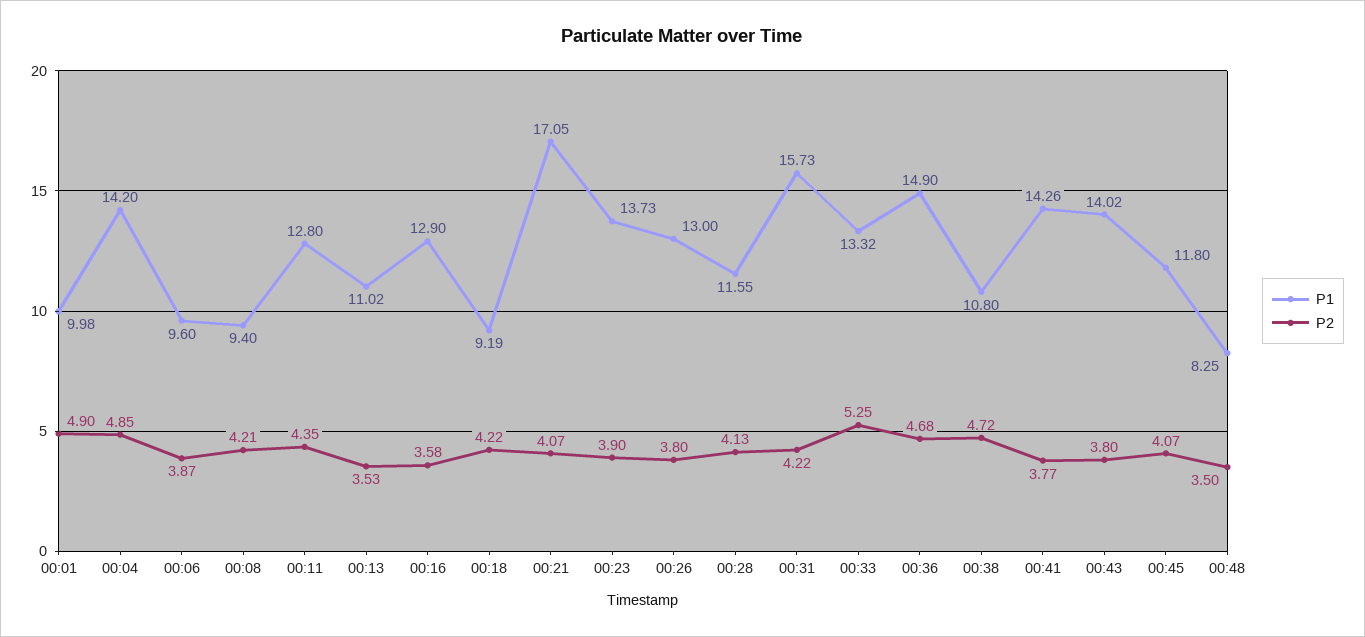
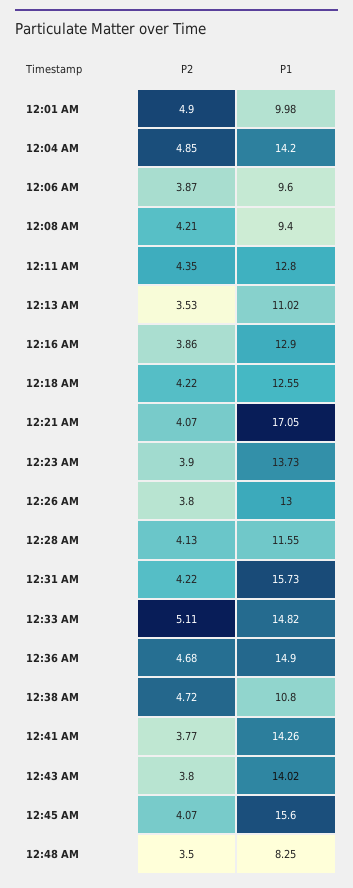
  {
    "P1": {
      "00:01": 9.98,
      "00:04": 14.2,
      "00:06": 9.6,
      "00:08": 9.4,
      "00:11": 12.8,
      "00:13": 11.02,
      "00:16": 12.9,
-     "00:18": 9.19,
+     "00:18": 12.55,
      "00:21": 17.05,
      "00:23": 13.73,
      "00:26": 13,
      "00:28": 11.55,
      "00:31": 15.73,
-     "00:33": 13.32,
+     "00:33": 14.82,
      "00:36": 14.9,
      "00:38": 10.8,
      "00:41": 14.26,
      "00:43": 14.02,
-     "00:45": 11.8,
+     "00:45": 15.6,
      "00:48": 8.25
    },
    "P2": {
      "00:01": 4.9,
      "00:04": 4.85,
      "00:06": 3.87,
      "00:08": 4.21,
      "00:11": 4.35,
      "00:13": 3.53,
-     "00:16": 3.58,
+     "00:16": 3.86,
      "00:18": 4.22,
      "00:21": 4.07,
      "00:23": 3.9,
      "00:26": 3.8,
      "00:28": 4.13,
      "00:31": 4.22,
-     "00:33": 5.25,
+     "00:33": 5.11,
      "00:36": 4.68,
      "00:38": 4.72,
      "00:41": 3.77,
      "00:43": 3.8,
      "00:45": 4.07,
      "00:48": 3.5
    }
  }

